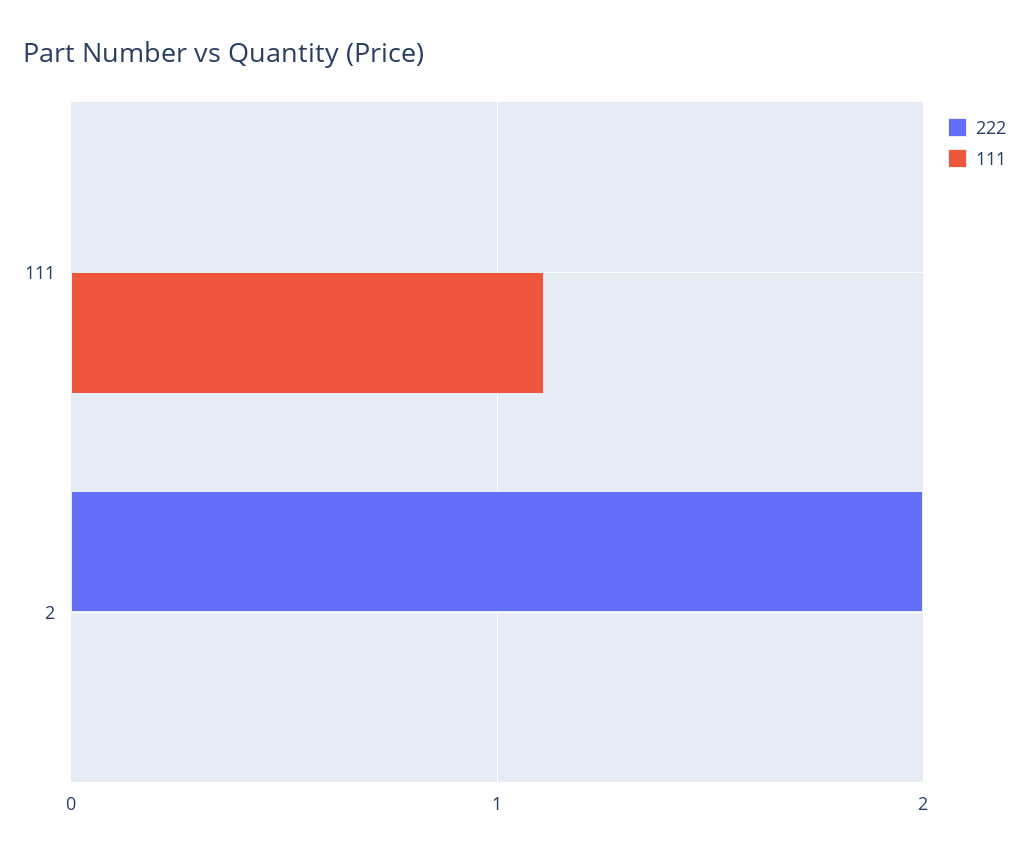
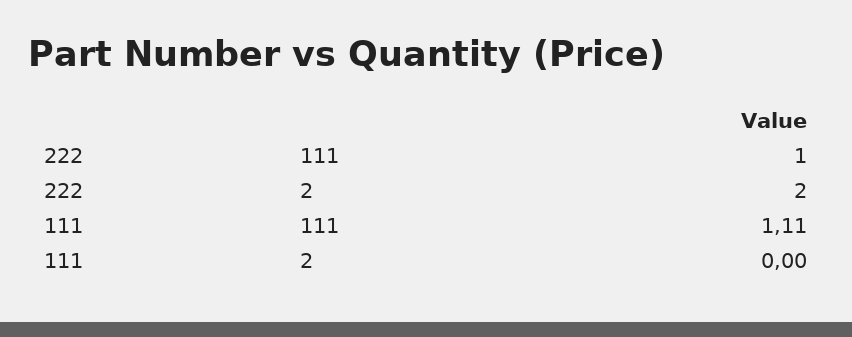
  {
    "222": {
-     "111": 0,
+     "111": 1,
      "2": 2
    },
    "111": {
      "111": 1.11,
      "2": 0
    }
  }

